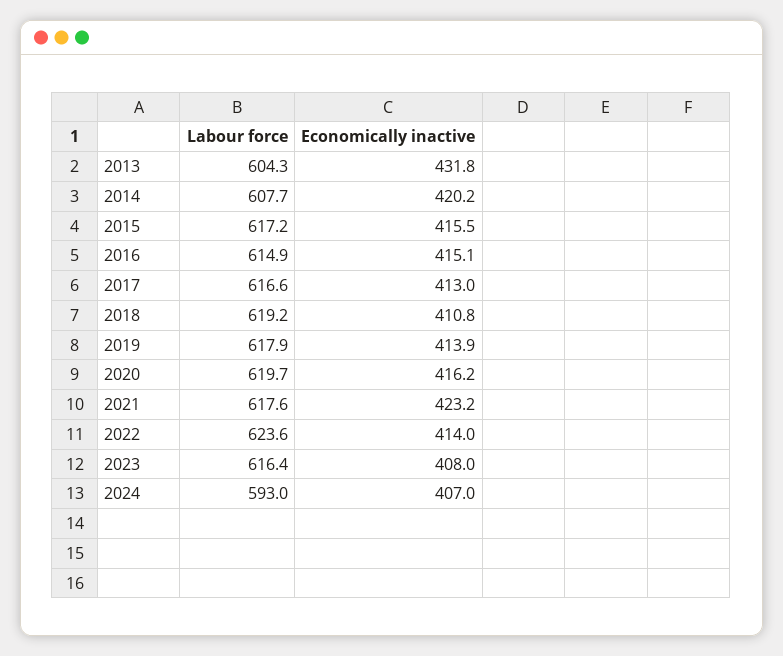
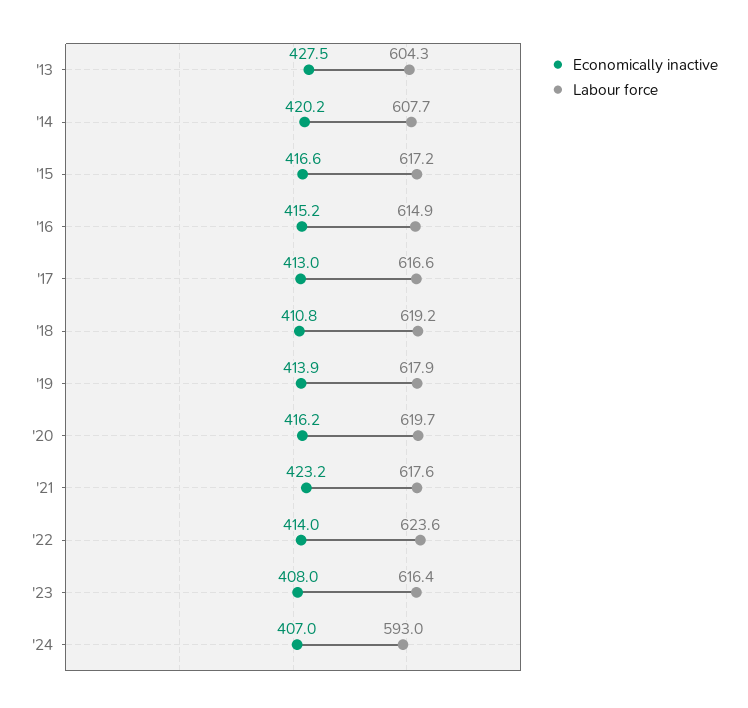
  {
    "Labour force": {
      "2013": 604.3,
      "2014": 607.7,
      "2015": 617.2,
      "2016": 614.9,
      "2017": 616.6,
      "2018": 619.2,
      "2019": 617.9,
      "2020": 619.7,
      "2021": 617.6,
      "2022": 623.6,
      "2023": 616.4,
      "2024": 593
    },
    "Economically inactive": {
-     "2013": 431.8,
+     "2013": 427.5,
      "2014": 420.2,
-     "2015": 415.5,
+     "2015": 416.6,
-     "2016": 415.1,
+     "2016": 415.2,
      "2017": 413,
      "2018": 410.8,
      "2019": 413.9,
      "2020": 416.2,
      "2021": 423.2,
      "2022": 414,
      "2023": 408,
      "2024": 407
    }
  }

